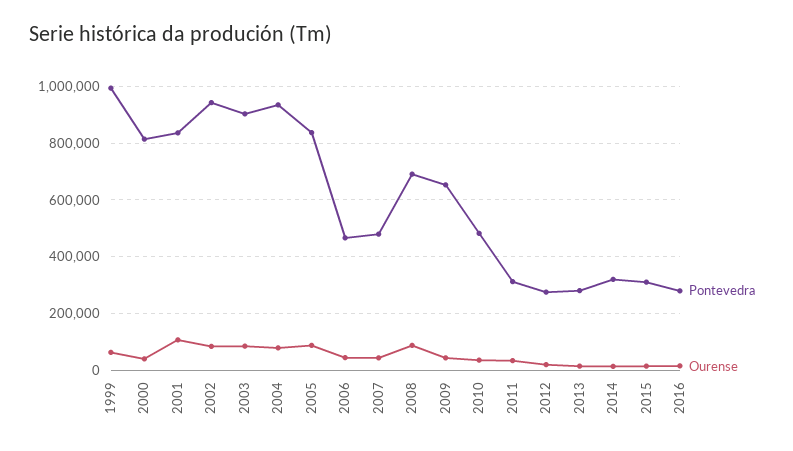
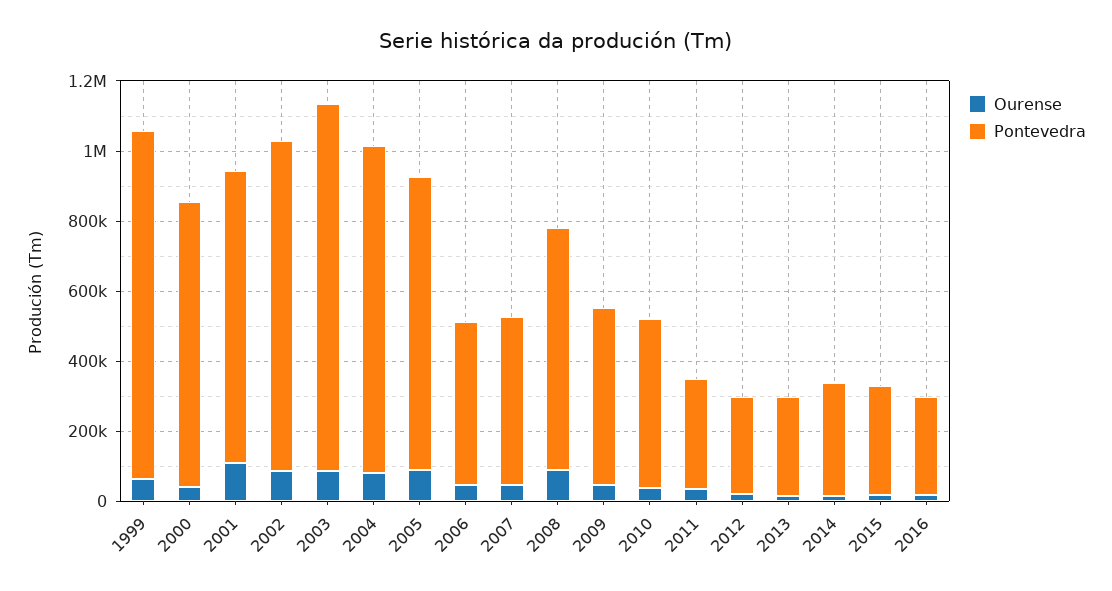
  {
    "Pontevedra": {
      "1999": 1000000,
      "2000": 825000,
      "2001": 825000,
      "2002": 950000,
-     "2003": 900000,
+     "2003": 1050000,
      "2004": 925000,
      "2005": 825000,
      "2006": 475000,
      "2007": 475000,
      "2008": 700000,
-     "2009": 650000,
+     "2009": 500000,
      "2010": 475000,
      "2011": 325000,
      "2012": 275000,
      "2013": 275000,
      "2014": 325000,
      "2015": 300000,
      "2016": 275000
    },
    "Ourense": {
      "1999": 75000,
      "2000": 50000,
      "2001": 100000,
      "2002": 75000,
      "2003": 75000,
      "2004": 75000,
      "2005": 100000,
      "2006": 50000,
      "2007": 50000,
      "2008": 100000,
      "2009": 50000,
      "2010": 50000,
      "2011": 25000,
      "2012": 25000,
      "2013": 25000,
      "2014": 25000,
      "2015": 25000,
      "2016": 25000
    }
  }

